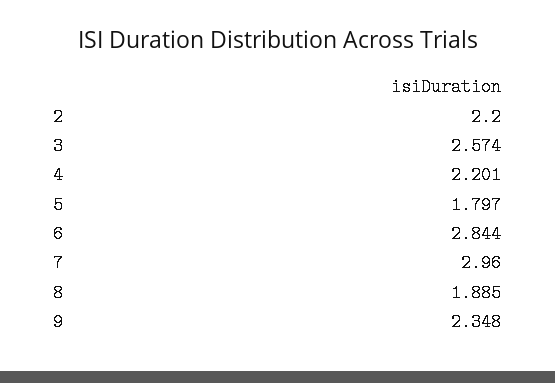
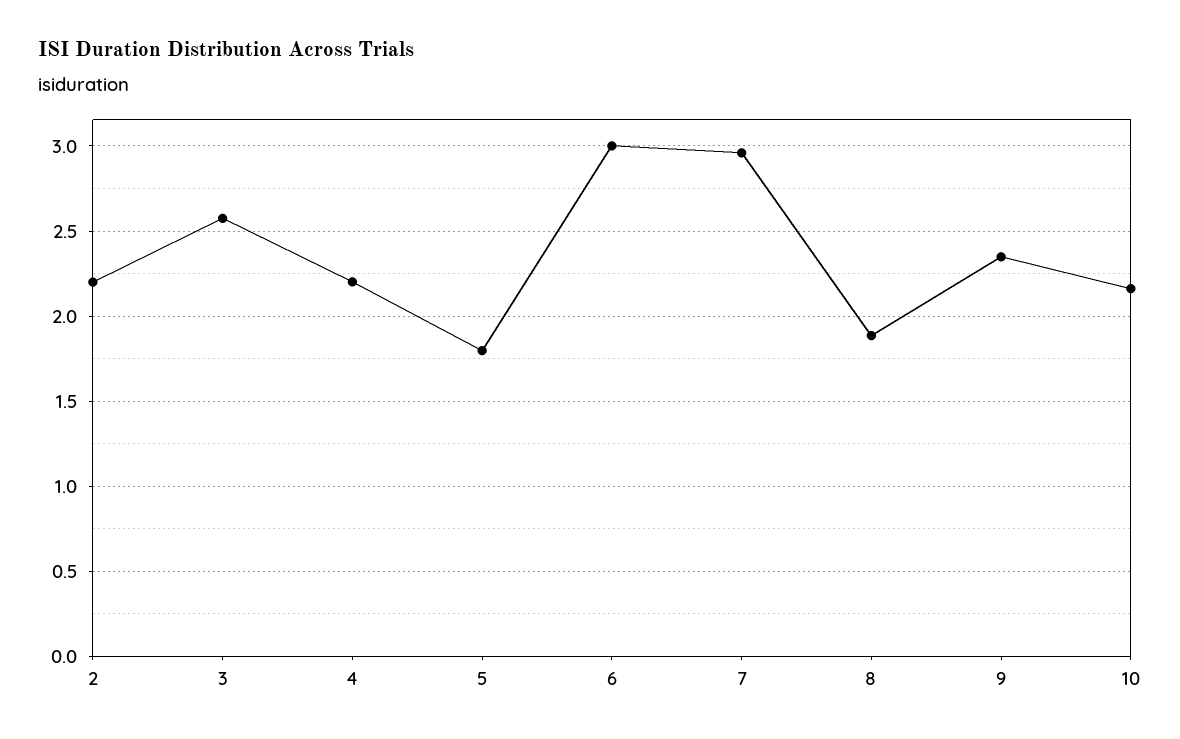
  {
    "2": 2.2,
    "3": 2.574,
    "4": 2.201,
    "5": 1.797,
-   "6": 2.844,
+   "6": 3,
    "7": 2.96,
    "8": 1.885,
-   "9": 2.348
+   "9": 2.348,
+   "10": 2.15
  }

